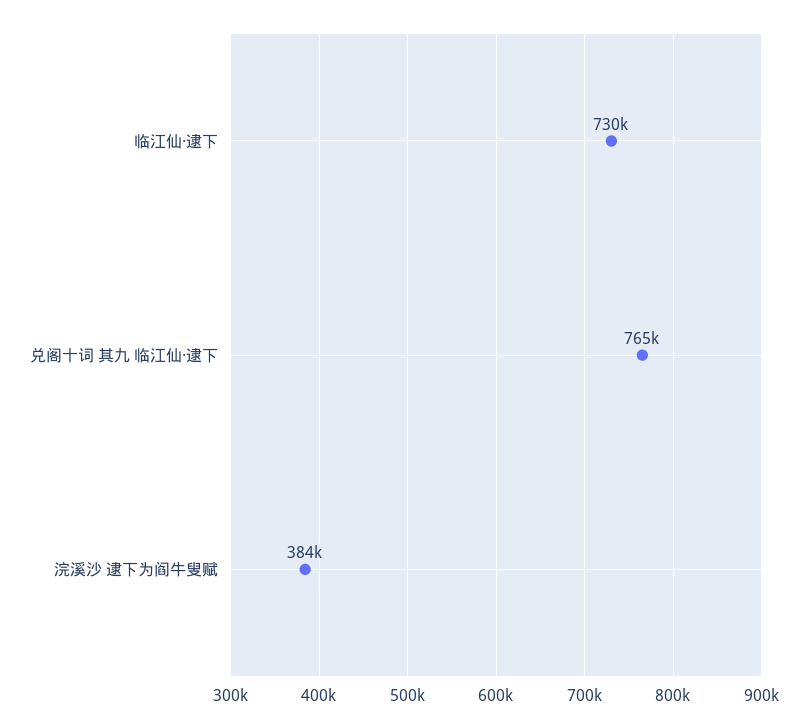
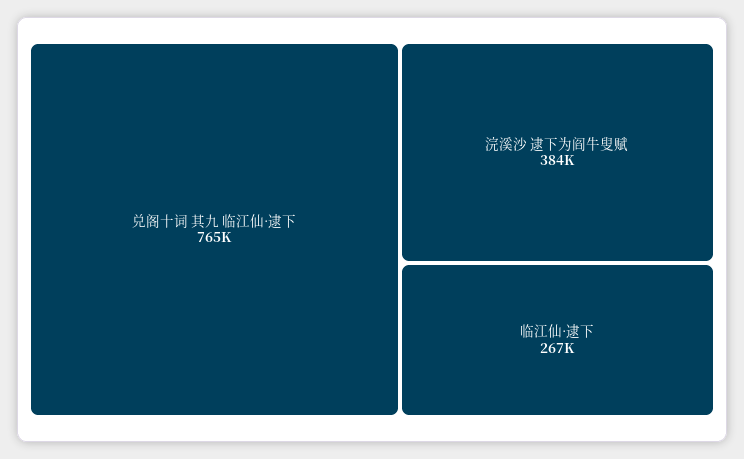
  {
-   "临江仙·逮下": 730000,
+   "临江仙·逮下": 267000,
    "兑阁十词 其九 临江仙·逮下": 765000,
    "浣溪沙 逮下为阎牛叟赋": 384000
  }

